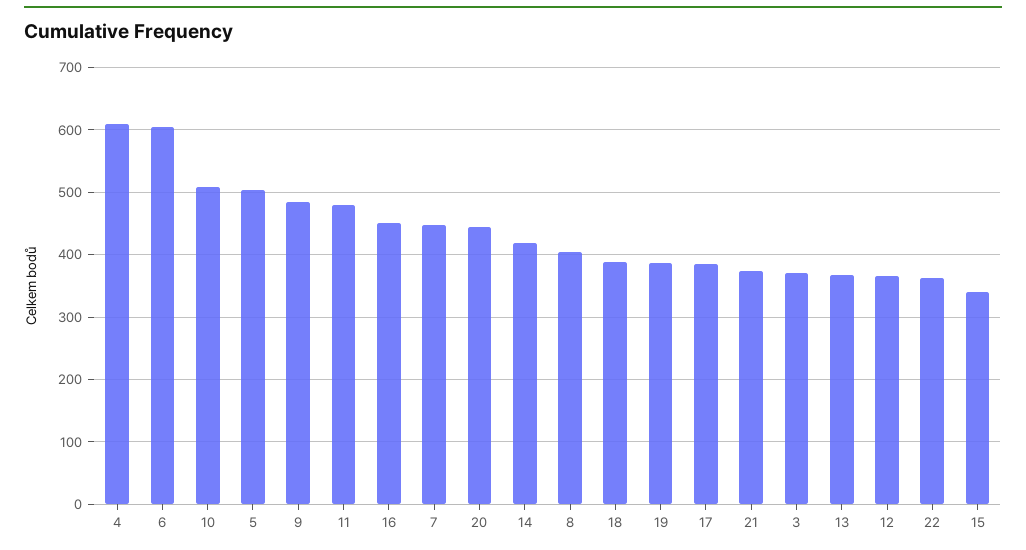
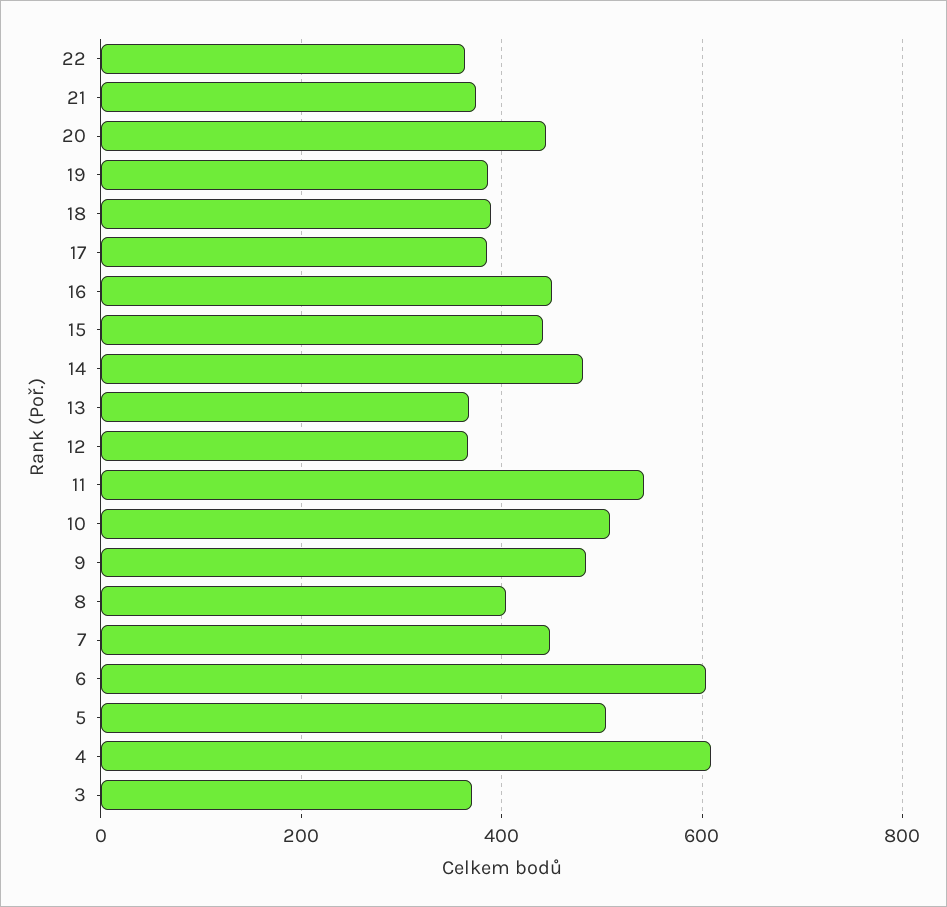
  {
    "4": 610,
    "6": 600,
    "10": 510,
    "5": 500,
    "9": 480,
-   "11": 480,
+   "11": 540,
    "16": 450,
    "7": 450,
    "20": 440,
-   "14": 420,
+   "14": 480,
    "8": 400,
    "18": 390,
    "19": 390,
    "17": 390,
    "21": 370,
    "3": 370,
    "13": 370,
    "12": 370,
    "22": 360,
-   "15": 340
+   "15": 440
  }

